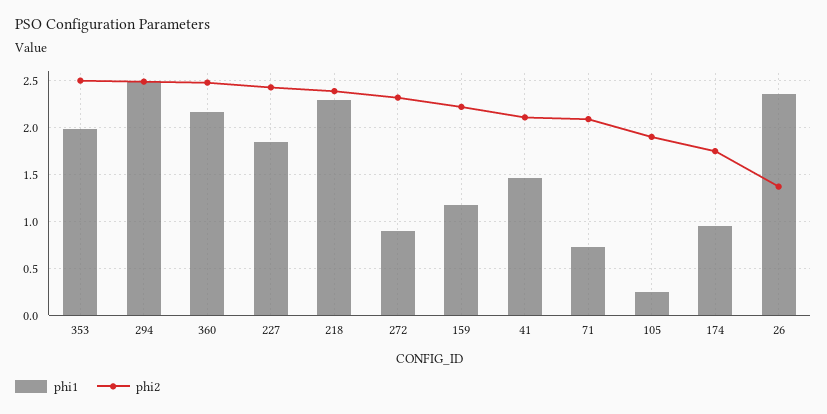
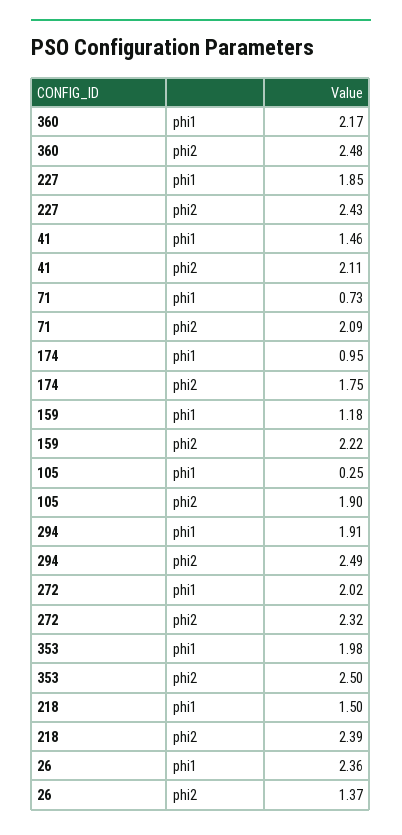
  {
    "phi1": {
      "353": 1.98,
-     "294": 2.5,
+     "294": 1.91,
      "360": 2.17,
      "227": 1.85,
-     "218": 2.3,
+     "218": 1.5,
-     "272": 0.9,
+     "272": 2.02,
      "159": 1.18,
      "41": 1.46,
      "71": 0.73,
      "105": 0.25,
      "174": 0.95,
      "26": 2.36
    },
    "phi2": {
      "353": 2.5,
      "294": 2.49,
      "360": 2.48,
      "227": 2.43,
      "218": 2.39,
      "272": 2.32,
      "159": 2.22,
      "41": 2.11,
      "71": 2.09,
      "105": 1.9,
      "174": 1.75,
      "26": 1.37
    }
  }

